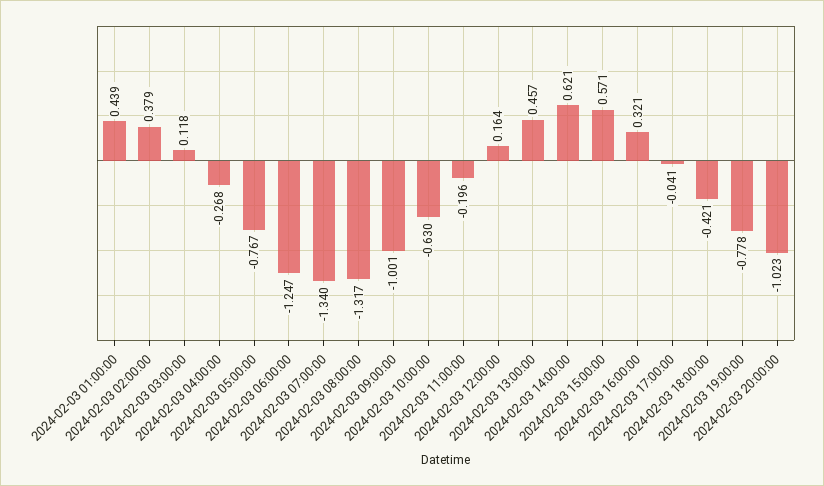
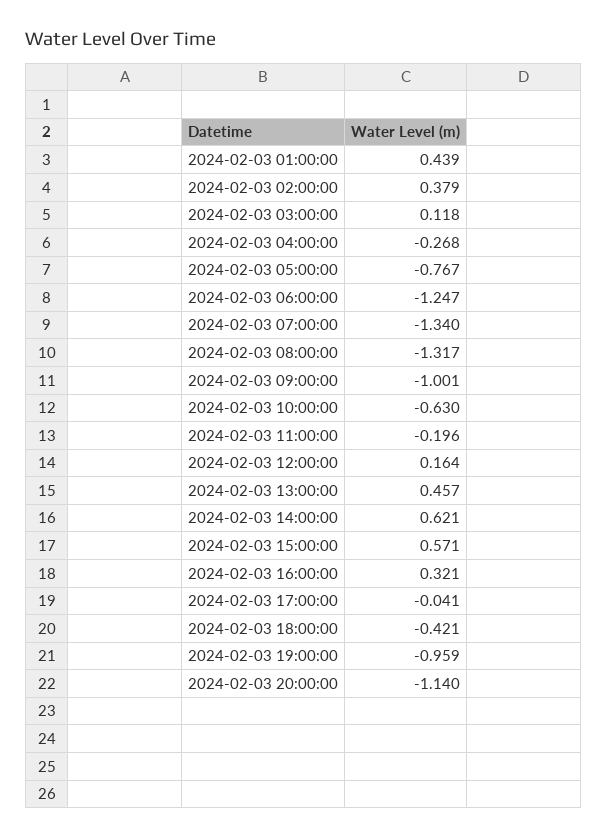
  {
    "2024-02-03 01:00:00": 0.439,
    "2024-02-03 02:00:00": 0.379,
    "2024-02-03 03:00:00": 0.118,
    "2024-02-03 04:00:00": -0.268,
    "2024-02-03 05:00:00": -0.767,
    "2024-02-03 06:00:00": -1.247,
    "2024-02-03 07:00:00": -1.34,
    "2024-02-03 08:00:00": -1.317,
    "2024-02-03 09:00:00": -1.001,
    "2024-02-03 10:00:00": -0.63,
    "2024-02-03 11:00:00": -0.196,
    "2024-02-03 12:00:00": 0.164,
    "2024-02-03 13:00:00": 0.457,
    "2024-02-03 14:00:00": 0.621,
    "2024-02-03 15:00:00": 0.571,
    "2024-02-03 16:00:00": 0.321,
    "2024-02-03 17:00:00": -0.041,
    "2024-02-03 18:00:00": -0.421,
-   "2024-02-03 19:00:00": -0.778,
+   "2024-02-03 19:00:00": -0.959,
-   "2024-02-03 20:00:00": -1.023
+   "2024-02-03 20:00:00": -1.14
  }

